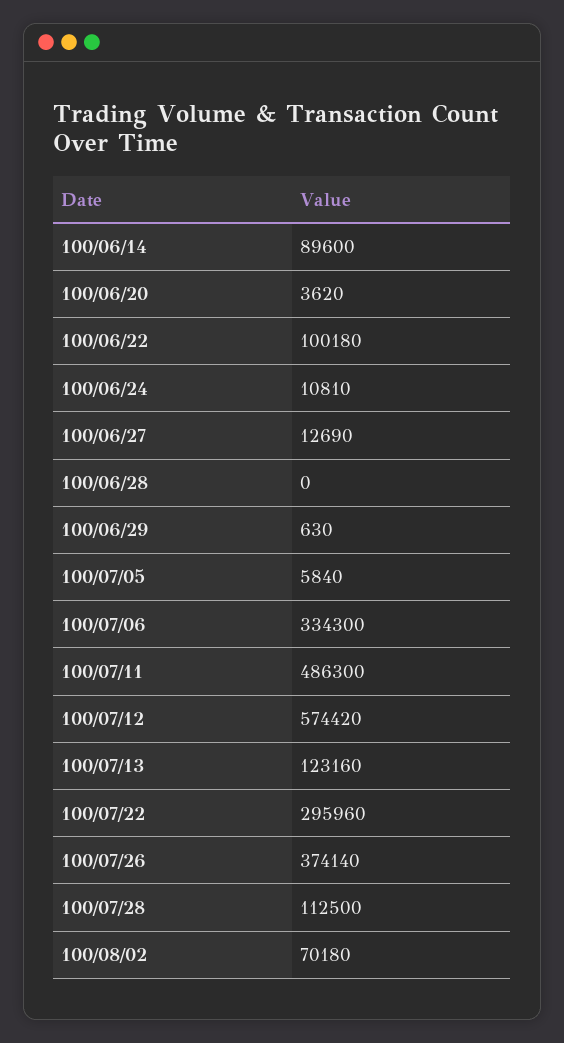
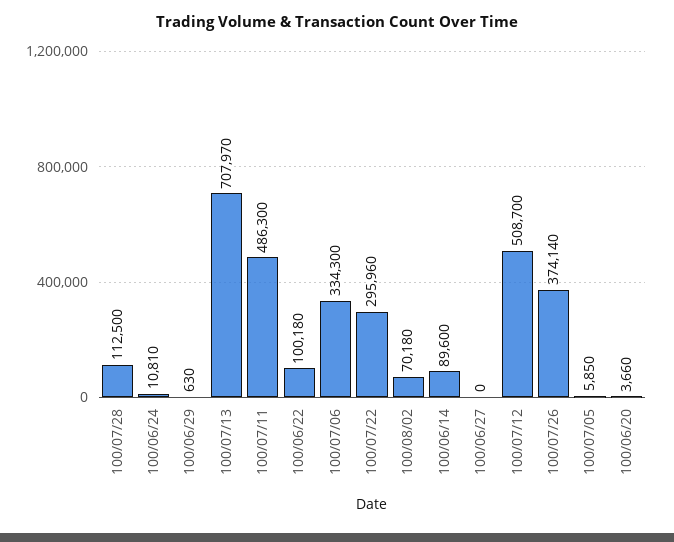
  {
    "100/06/14": 89600,
-   "100/06/20": 3620,
+   "100/06/20": 3660,
    "100/06/22": 100180,
    "100/06/24": 10810,
-   "100/06/27": 12690,
+   "100/06/27": 0,
-   "100/06/28": 0,
    "100/06/29": 630,
-   "100/07/05": 5840,
+   "100/07/05": 5850,
    "100/07/06": 334300,
    "100/07/11": 486300,
-   "100/07/12": 574420,
+   "100/07/12": 508700,
-   "100/07/13": 123160,
+   "100/07/13": 707970,
    "100/07/22": 295960,
    "100/07/26": 374140,
    "100/07/28": 112500,
    "100/08/02": 70180
  }

